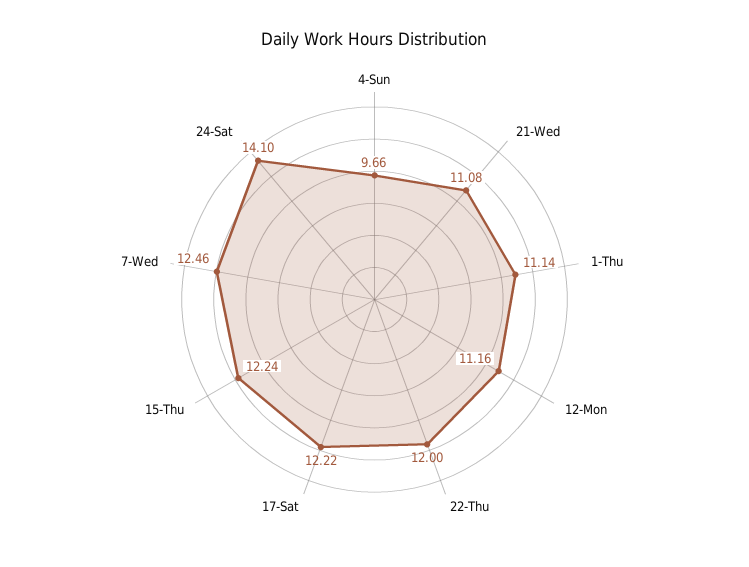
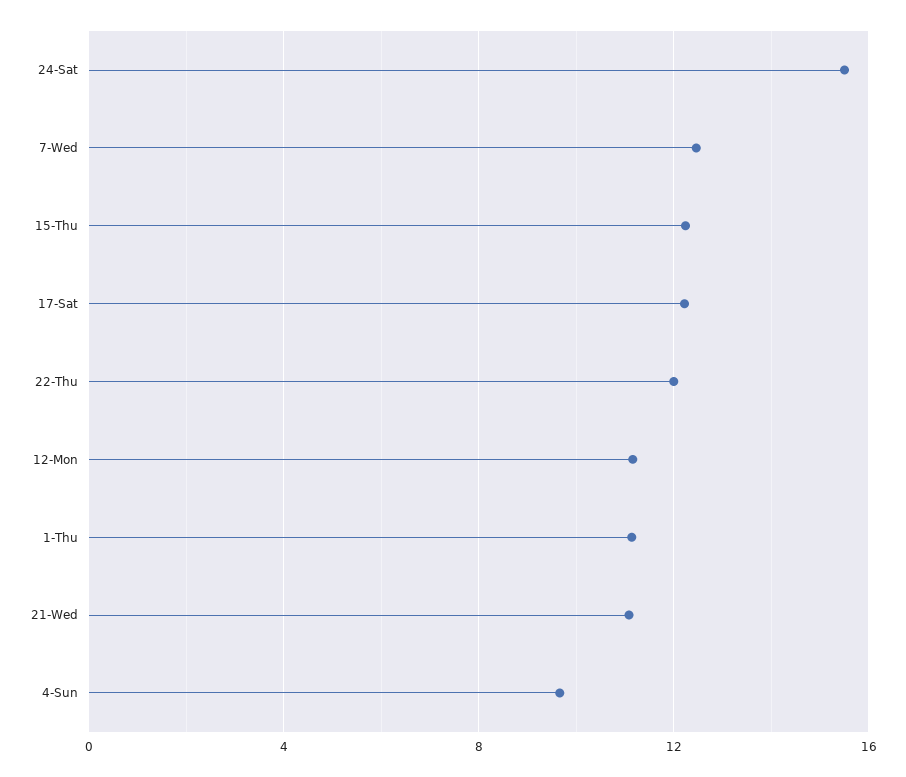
  {
    "4-Sun": 9.66,
    "21-Wed": 11.08,
    "1-Thu": 11.14,
    "12-Mon": 11.16,
    "22-Thu": 12,
    "17-Sat": 12.22,
    "15-Thu": 12.24,
    "7-Wed": 12.46,
-   "24-Sat": 14.1
+   "24-Sat": 15.5
  }

